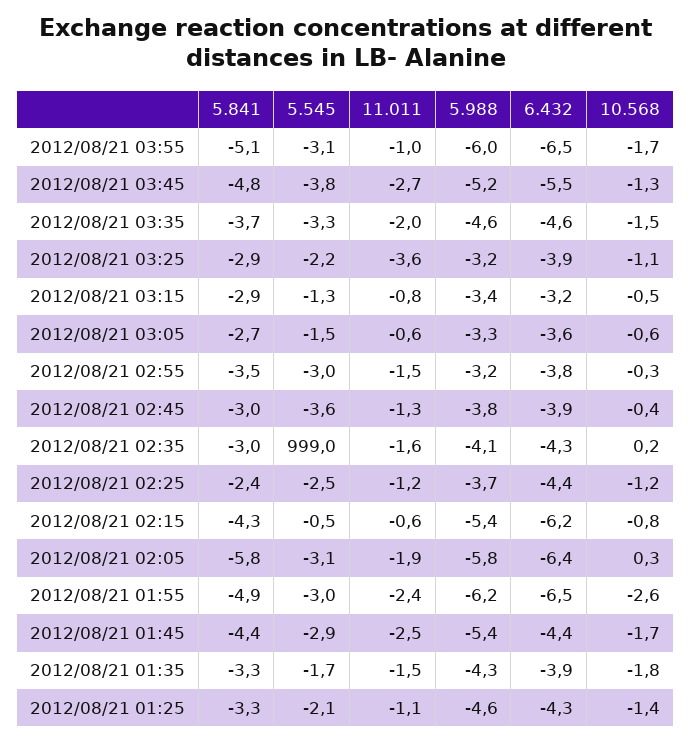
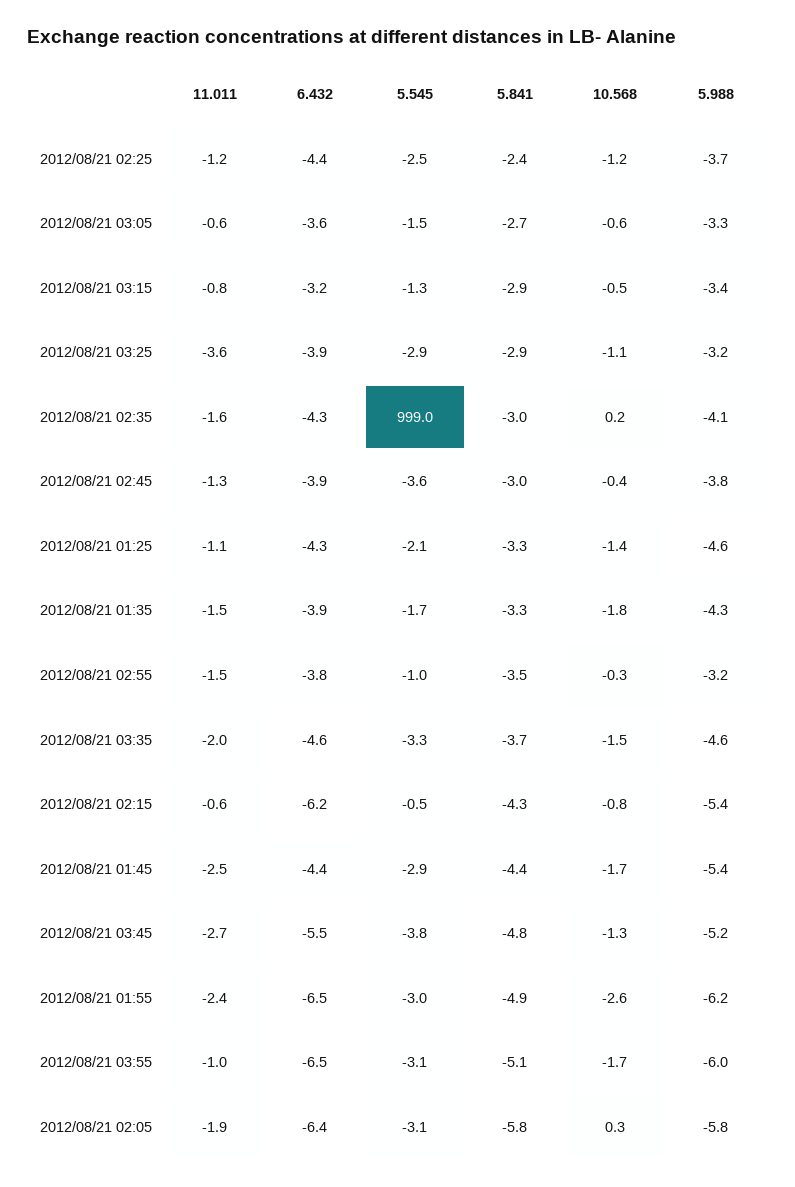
  {
    "5.841": {
      "2012/08/21 03:55": -5.1,
      "2012/08/21 03:45": -4.8,
      "2012/08/21 03:35": -3.7,
      "2012/08/21 03:25": -2.9,
      "2012/08/21 03:15": -2.9,
      "2012/08/21 03:05": -2.7,
      "2012/08/21 02:55": -3.5,
      "2012/08/21 02:45": -3,
      "2012/08/21 02:35": -3,
      "2012/08/21 02:25": -2.4,
      "2012/08/21 02:15": -4.3,
      "2012/08/21 02:05": -5.8,
      "2012/08/21 01:55": -4.9,
      "2012/08/21 01:45": -4.4,
      "2012/08/21 01:35": -3.3,
      "2012/08/21 01:25": -3.3
    },
    "5.545": {
      "2012/08/21 03:55": -3.1,
      "2012/08/21 03:45": -3.8,
      "2012/08/21 03:35": -3.3,
-     "2012/08/21 03:25": -2.2,
+     "2012/08/21 03:25": -2.9,
      "2012/08/21 03:15": -1.3,
      "2012/08/21 03:05": -1.5,
-     "2012/08/21 02:55": -3,
+     "2012/08/21 02:55": -1,
      "2012/08/21 02:45": -3.6,
      "2012/08/21 02:35": 999,
      "2012/08/21 02:25": -2.5,
      "2012/08/21 02:15": -0.5,
      "2012/08/21 02:05": -3.1,
      "2012/08/21 01:55": -3,
      "2012/08/21 01:45": -2.9,
      "2012/08/21 01:35": -1.7,
      "2012/08/21 01:25": -2.1
    },
    "11.011": {
      "2012/08/21 03:55": -1,
      "2012/08/21 03:45": -2.7,
      "2012/08/21 03:35": -2,
      "2012/08/21 03:25": -3.6,
      "2012/08/21 03:15": -0.8,
      "2012/08/21 03:05": -0.6,
      "2012/08/21 02:55": -1.5,
      "2012/08/21 02:45": -1.3,
      "2012/08/21 02:35": -1.6,
      "2012/08/21 02:25": -1.2,
      "2012/08/21 02:15": -0.6,
      "2012/08/21 02:05": -1.9,
      "2012/08/21 01:55": -2.4,
      "2012/08/21 01:45": -2.5,
      "2012/08/21 01:35": -1.5,
      "2012/08/21 01:25": -1.1
    },
    "5.988": {
      "2012/08/21 03:55": -6,
      "2012/08/21 03:45": -5.2,
      "2012/08/21 03:35": -4.6,
      "2012/08/21 03:25": -3.2,
      "2012/08/21 03:15": -3.4,
      "2012/08/21 03:05": -3.3,
      "2012/08/21 02:55": -3.2,
      "2012/08/21 02:45": -3.8,
      "2012/08/21 02:35": -4.1,
      "2012/08/21 02:25": -3.7,
      "2012/08/21 02:15": -5.4,
      "2012/08/21 02:05": -5.8,
      "2012/08/21 01:55": -6.2,
      "2012/08/21 01:45": -5.4,
      "2012/08/21 01:35": -4.3,
      "2012/08/21 01:25": -4.6
    },
    "6.432": {
      "2012/08/21 03:55": -6.5,
      "2012/08/21 03:45": -5.5,
      "2012/08/21 03:35": -4.6,
      "2012/08/21 03:25": -3.9,
      "2012/08/21 03:15": -3.2,
      "2012/08/21 03:05": -3.6,
      "2012/08/21 02:55": -3.8,
      "2012/08/21 02:45": -3.9,
      "2012/08/21 02:35": -4.3,
      "2012/08/21 02:25": -4.4,
      "2012/08/21 02:15": -6.2,
      "2012/08/21 02:05": -6.4,
      "2012/08/21 01:55": -6.5,
      "2012/08/21 01:45": -4.4,
      "2012/08/21 01:35": -3.9,
      "2012/08/21 01:25": -4.3
    },
    "10.568": {
      "2012/08/21 03:55": -1.7,
      "2012/08/21 03:45": -1.3,
      "2012/08/21 03:35": -1.5,
      "2012/08/21 03:25": -1.1,
      "2012/08/21 03:15": -0.5,
      "2012/08/21 03:05": -0.6,
      "2012/08/21 02:55": -0.3,
      "2012/08/21 02:45": -0.4,
      "2012/08/21 02:35": 0.2,
      "2012/08/21 02:25": -1.2,
      "2012/08/21 02:15": -0.8,
      "2012/08/21 02:05": 0.3,
      "2012/08/21 01:55": -2.6,
      "2012/08/21 01:45": -1.7,
      "2012/08/21 01:35": -1.8,
      "2012/08/21 01:25": -1.4
    }
  }

